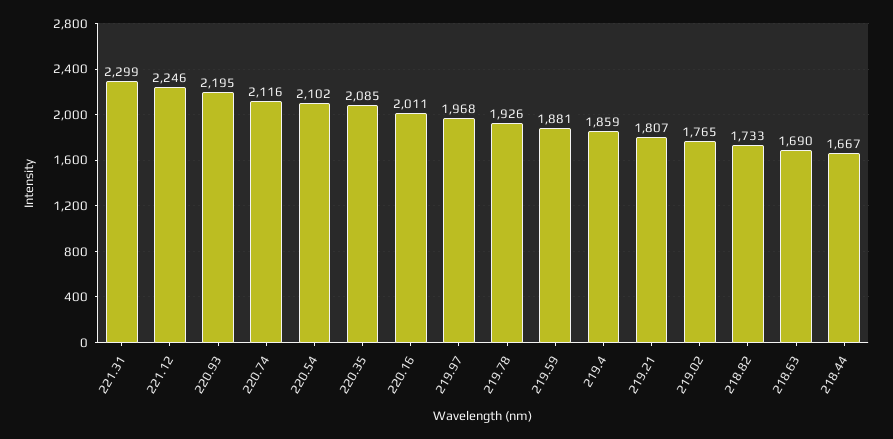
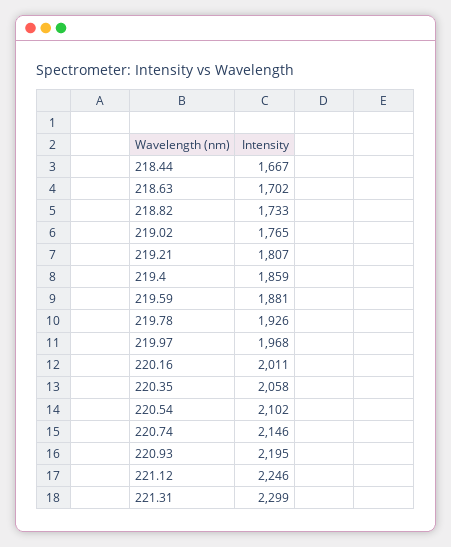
  {
    "221.31": 2299,
    "221.12": 2246,
    "220.93": 2195,
-   "220.74": 2116,
+   "220.74": 2146,
    "220.54": 2102,
-   "220.35": 2085,
+   "220.35": 2058,
    "220.16": 2011,
    "219.97": 1968,
    "219.78": 1926,
    "219.59": 1881,
    "219.4": 1859,
    "219.21": 1807,
    "219.02": 1765,
    "218.82": 1733,
-   "218.63": 1690,
+   "218.63": 1702,
    "218.44": 1667
  }

